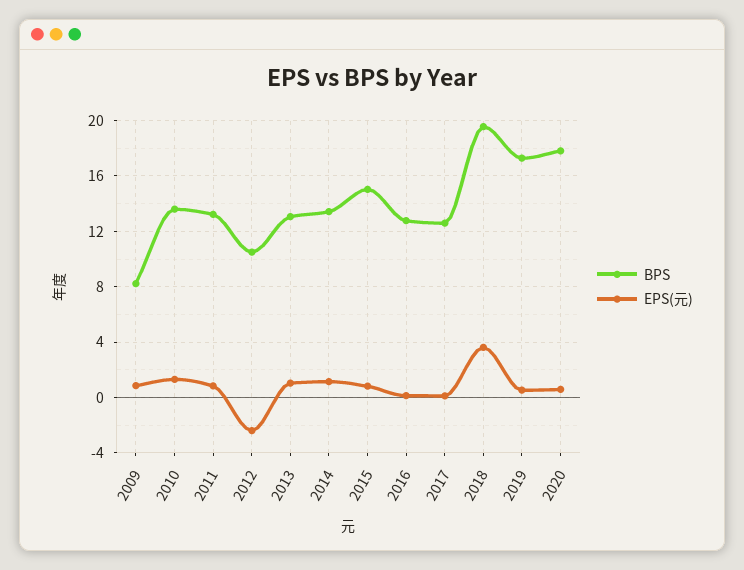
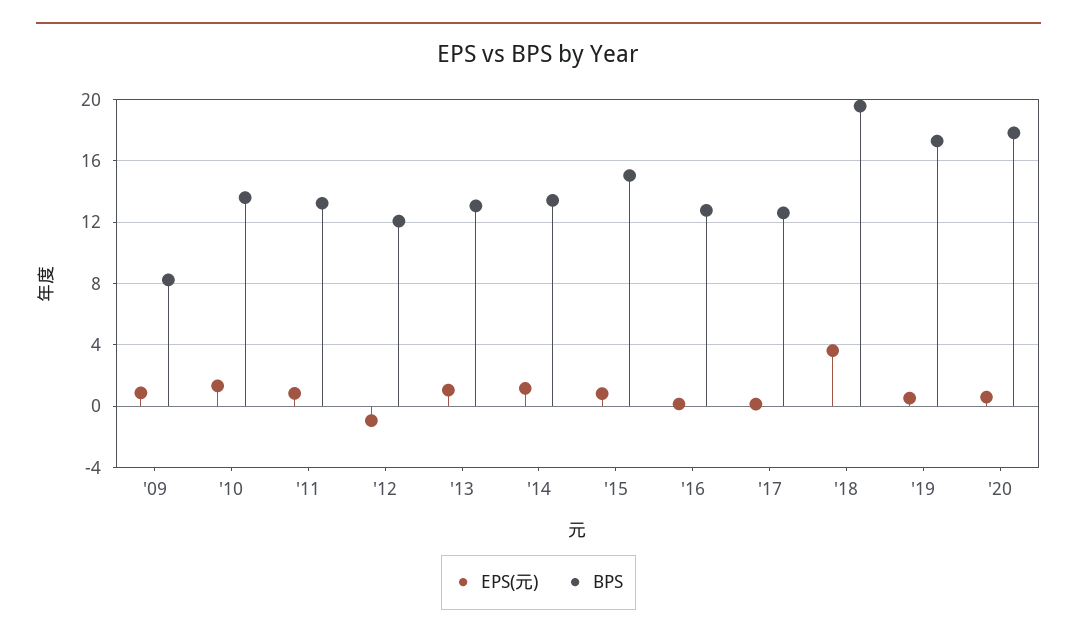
  {
    "BPS": {
      "2009": 8,
      "2010": 13.5,
      "2011": 13,
-     "2012": 10.5,
+     "2012": 12,
      "2013": 13,
      "2014": 13.5,
      "2015": 15,
      "2016": 13,
      "2017": 12.5,
      "2018": 19.5,
      "2019": 17.5,
      "2020": 18
    },
    "EPS(元)": {
      "2009": 1,
      "2010": 1.5,
      "2011": 1,
-     "2012": -2.5,
+     "2012": -1,
      "2013": 1,
      "2014": 1,
      "2015": 1,
      "2016": 0,
      "2017": 0,
      "2018": 3.5,
      "2019": 0.5,
      "2020": 0.5
    }
  }

